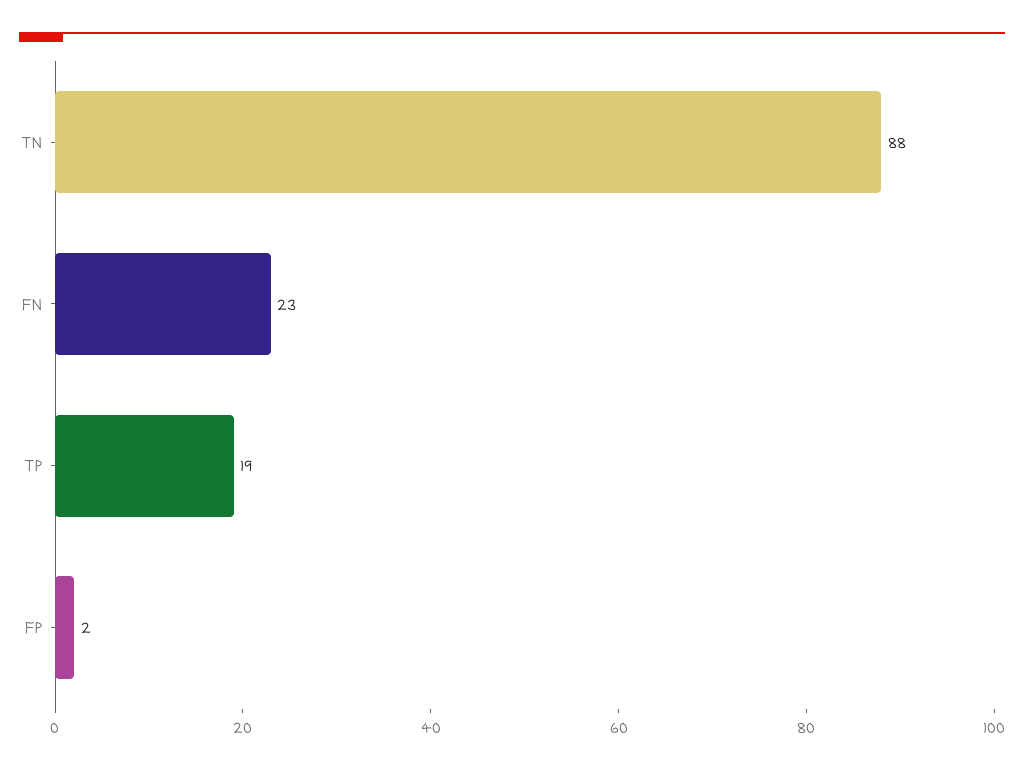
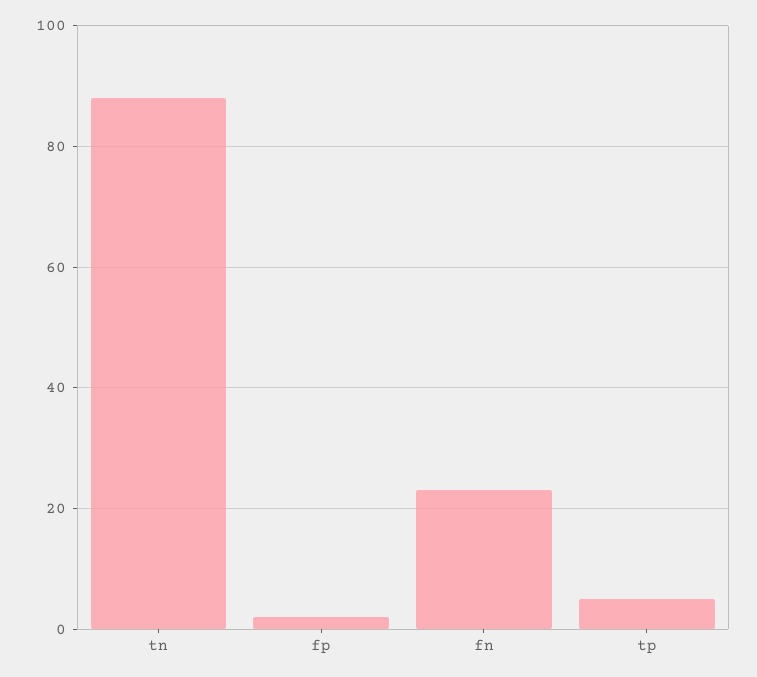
  {
    "TN": 88,
    "FN": 23,
-   "TP": 19,
+   "TP": 5,
    "FP": 2
  }

